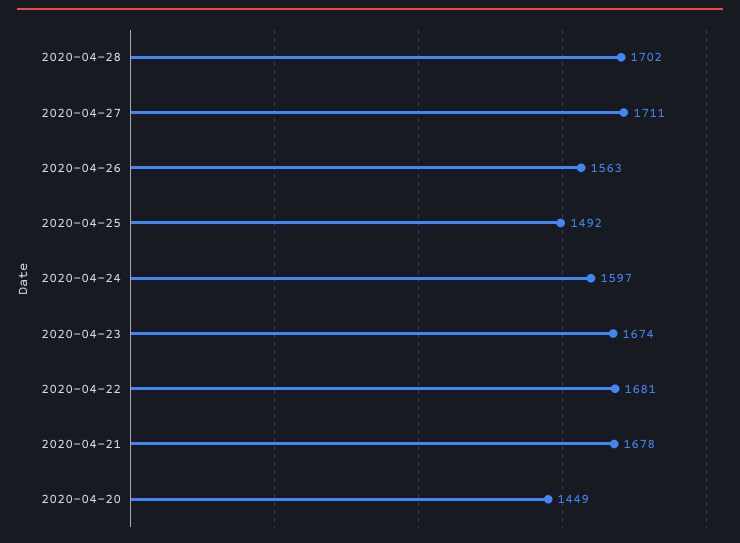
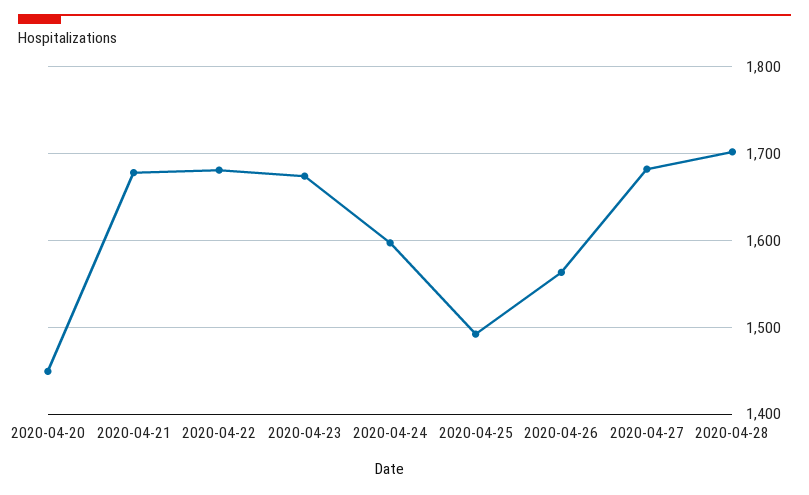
  {
    "2020-04-28": 1702,
-   "2020-04-27": 1711,
+   "2020-04-27": 1680,
    "2020-04-26": 1563,
    "2020-04-25": 1492,
    "2020-04-24": 1597,
    "2020-04-23": 1674,
    "2020-04-22": 1681,
    "2020-04-21": 1678,
    "2020-04-20": 1449
  }

